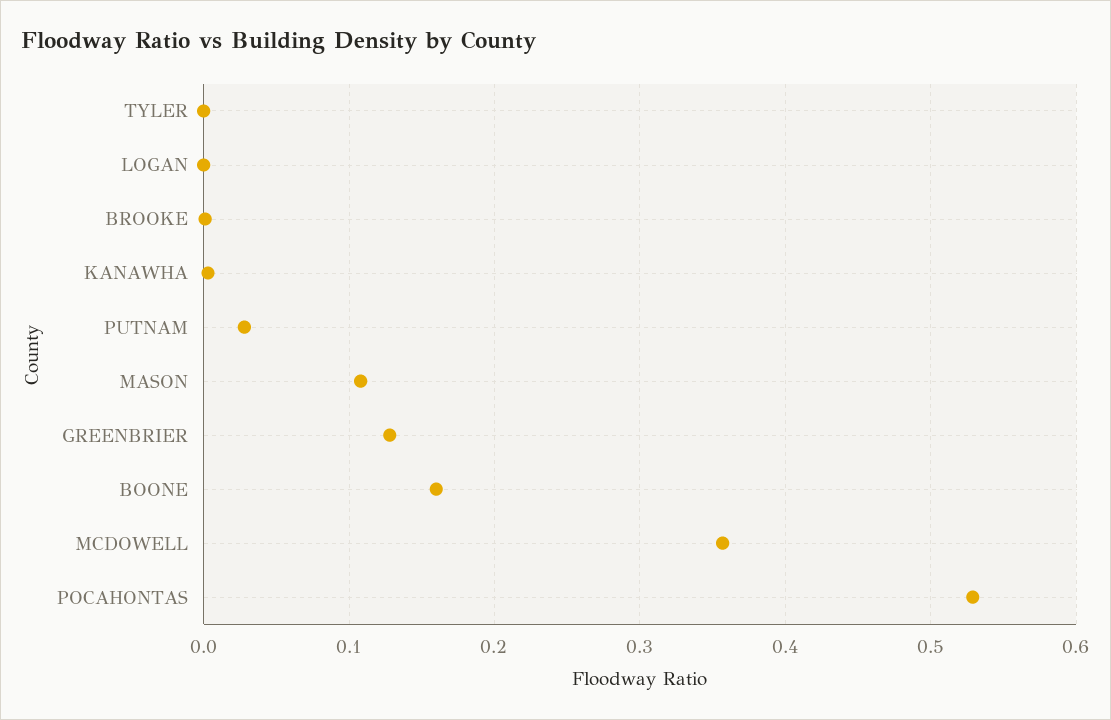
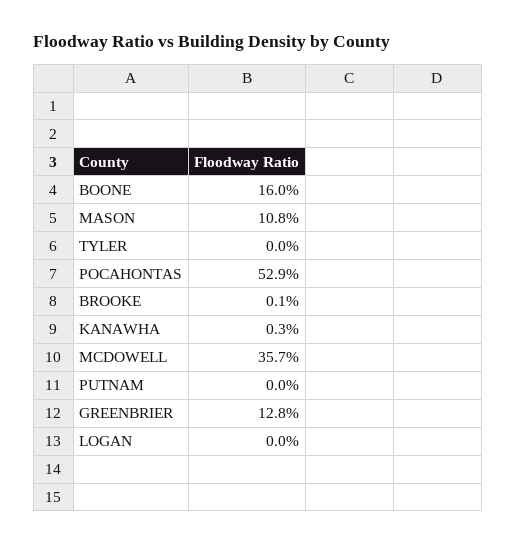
  {
    "TYLER": 0,
    "LOGAN": 0,
    "BROOKE": 0.001,
    "KANAWHA": 0.003,
-   "PUTNAM": 0.03,
+   "PUTNAM": 0,
    "MASON": 0.108,
    "GREENBRIER": 0.128,
    "BOONE": 0.16,
    "MCDOWELL": 0.357,
    "POCAHONTAS": 0.529
  }

